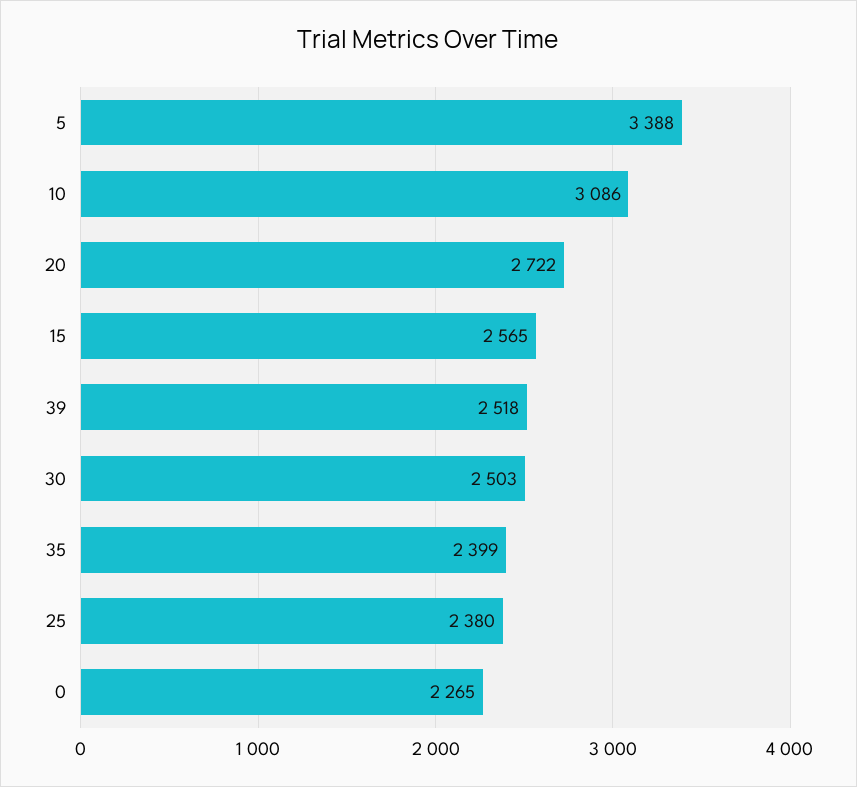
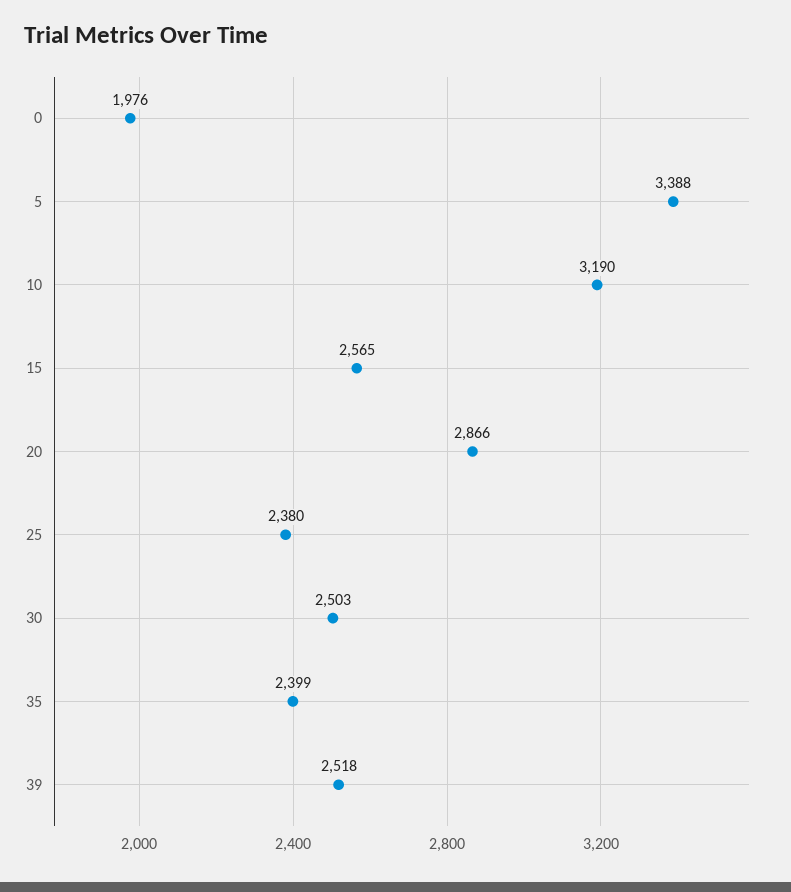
  {
    "5": 3388,
-   "10": 3086,
+   "10": 3190,
-   "20": 2722,
+   "20": 2866,
    "15": 2565,
    "39": 2518,
    "30": 2503,
    "35": 2399,
    "25": 2380,
-   "0": 2265
+   "0": 1976
  }

